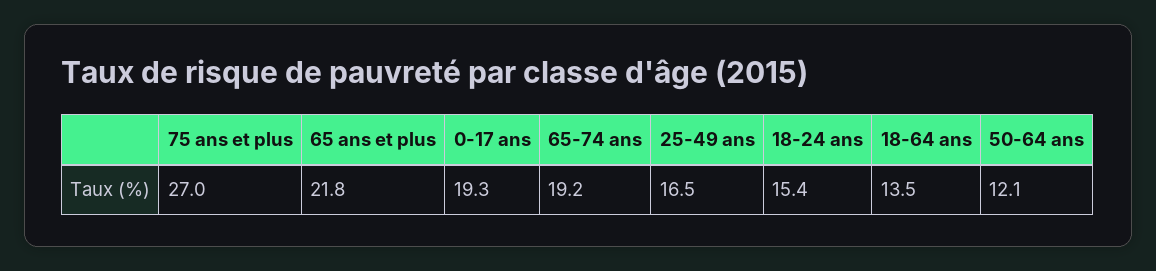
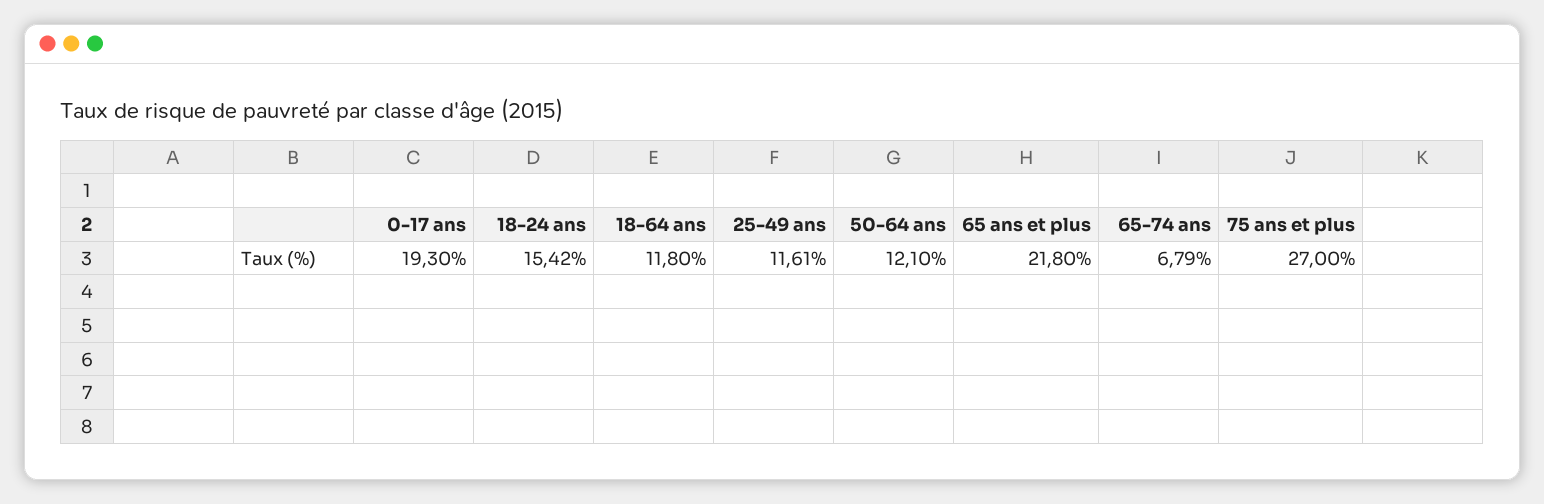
  {
    "75 ans et plus": 27,
    "65 ans et plus": 21.8,
    "0-17 ans": 19.3,
-   "65-74 ans": 19.2,
+   "65-74 ans": 6.79,
-   "25-49 ans": 16.5,
+   "25-49 ans": 11.61,
    "18-24 ans": 15.42,
-   "18-64 ans": 13.5,
+   "18-64 ans": 11.8,
    "50-64 ans": 12.1
  }

